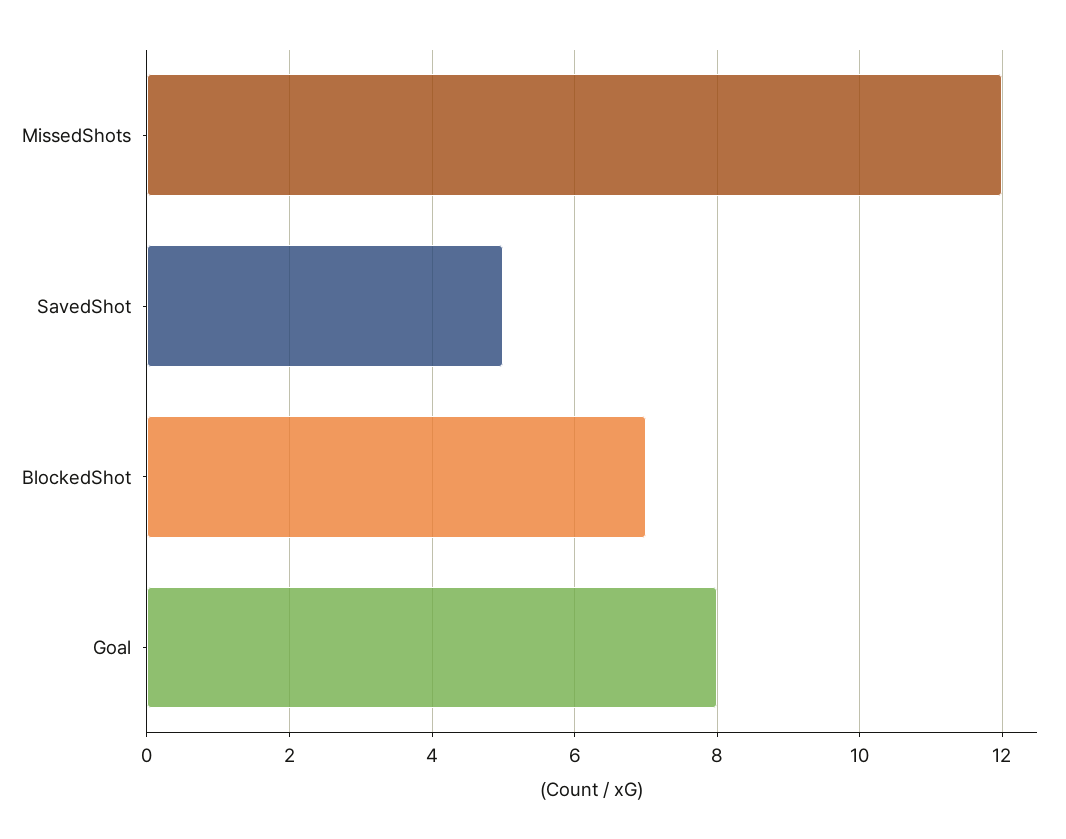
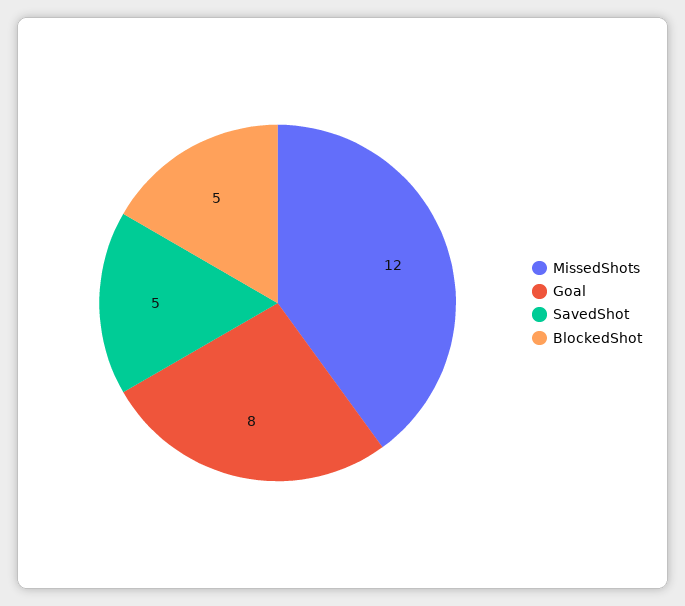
  {
    "MissedShots": 12,
    "SavedShot": 5,
-   "BlockedShot": 7,
+   "BlockedShot": 5,
    "Goal": 8
  }

